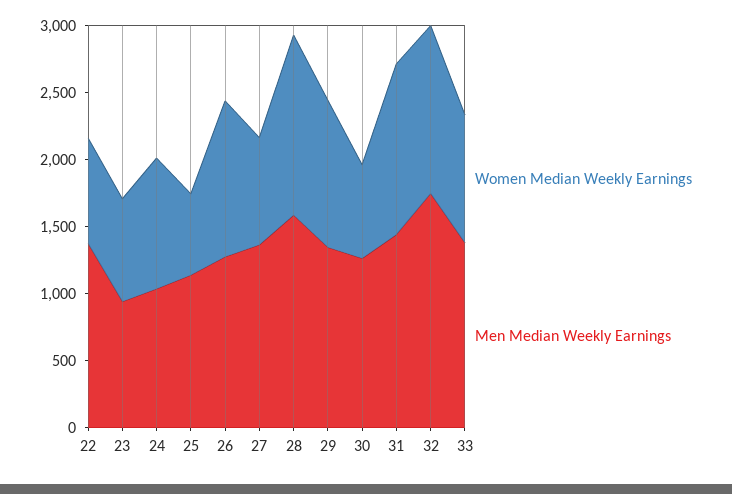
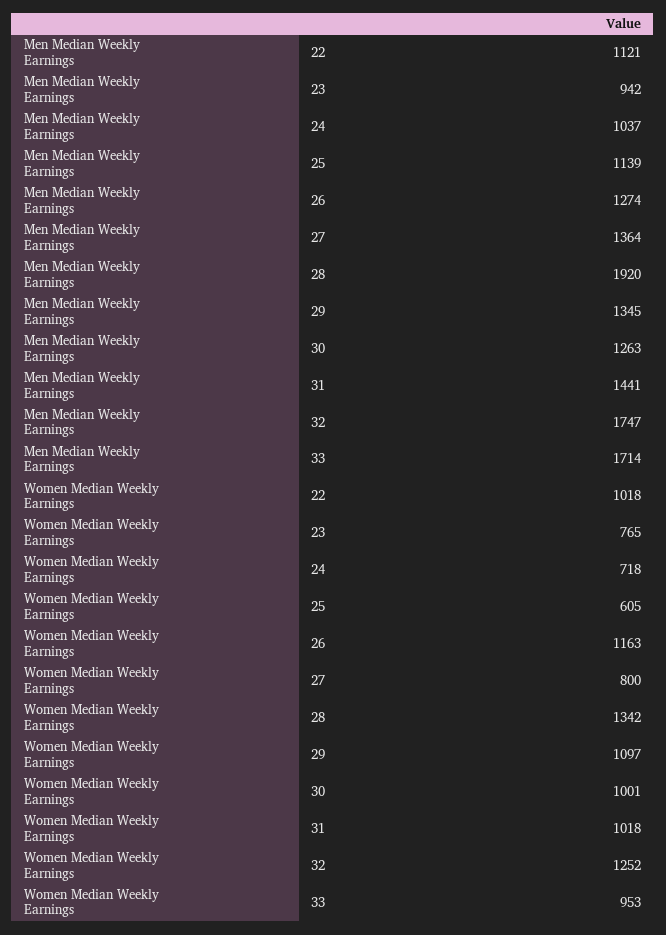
  {
    "Women Median Weekly Earnings": {
-     "22": 800,
+     "22": 1018,
      "23": 765,
-     "24": 1000,
+     "24": 718,
      "25": 605,
      "26": 1163,
      "27": 800,
      "28": 1342,
      "29": 1097,
-     "30": 700,
+     "30": 1001,
-     "31": 1300,
+     "31": 1018,
      "32": 1252,
      "33": 953
    },
    "Men Median Weekly Earnings": {
-     "22": 1400,
+     "22": 1121,
      "23": 942,
      "24": 1037,
      "25": 1139,
      "26": 1274,
      "27": 1364,
-     "28": 1600,
+     "28": 1920,
      "29": 1345,
      "30": 1263,
      "31": 1441,
      "32": 1747,
-     "33": 1400
+     "33": 1714
    }
  }

